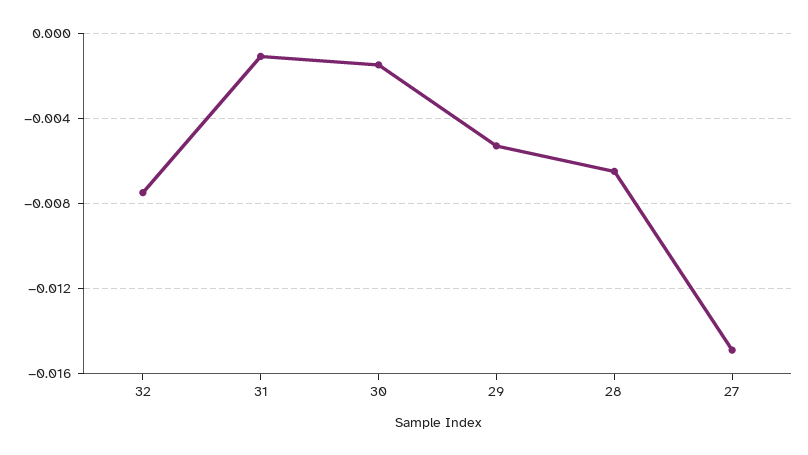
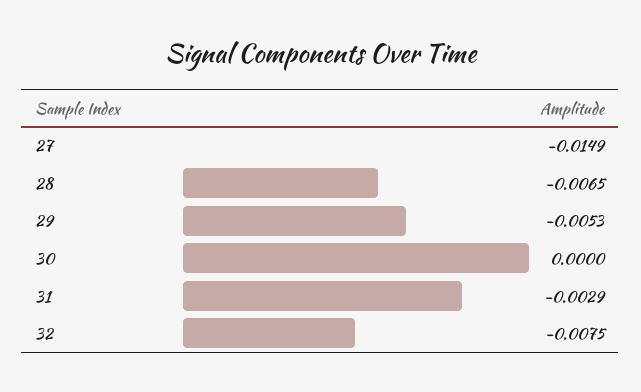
  {
    "32": -0.0075,
-   "31": -0.001,
+   "31": -0.0029,
-   "30": -0.0015,
+   "30": 0,
    "29": -0.0053,
    "28": -0.0065,
    "27": -0.0149
  }

